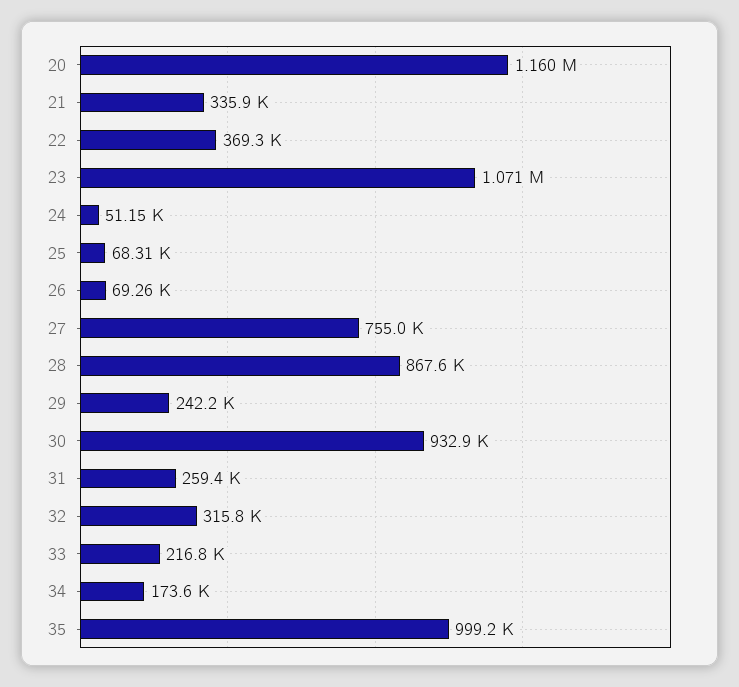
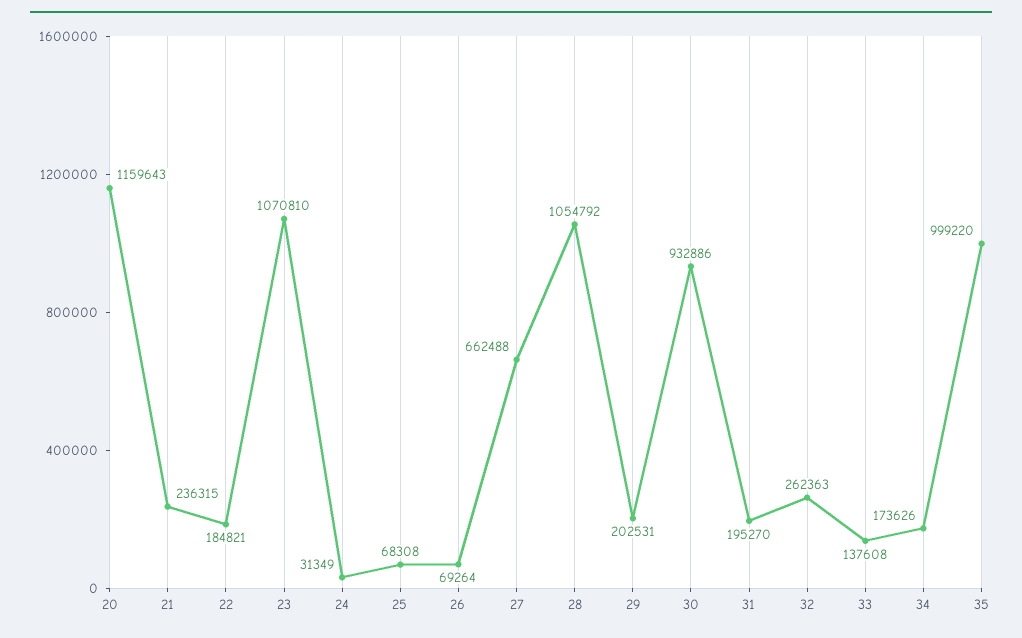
  {
    "20": 1159643,
-   "21": 335900,
+   "21": 236315,
-   "22": 369300,
+   "22": 184821,
    "23": 1070810,
-   "24": 51150,
+   "24": 31349,
    "25": 68308,
    "26": 69264,
-   "27": 755000,
+   "27": 662488,
-   "28": 867600,
+   "28": 1054792,
-   "29": 242200,
+   "29": 202531,
    "30": 932886,
-   "31": 259400,
+   "31": 195270,
-   "32": 315800,
+   "32": 262363,
-   "33": 216800,
+   "33": 137608,
    "34": 173626,
    "35": 999220
  }

